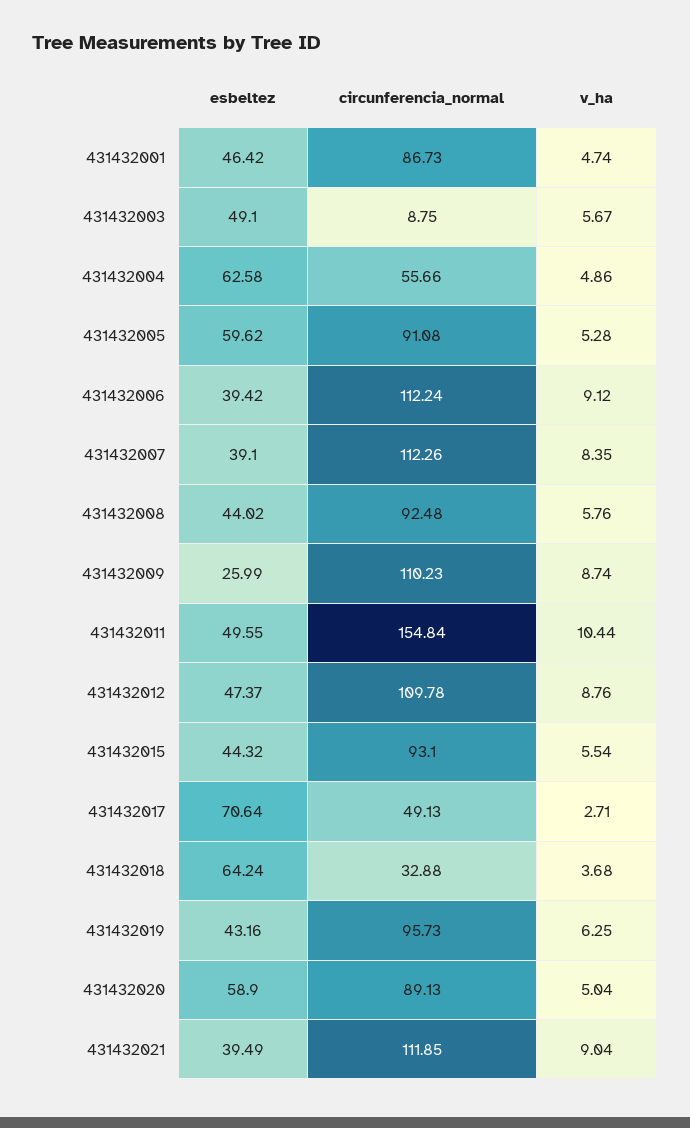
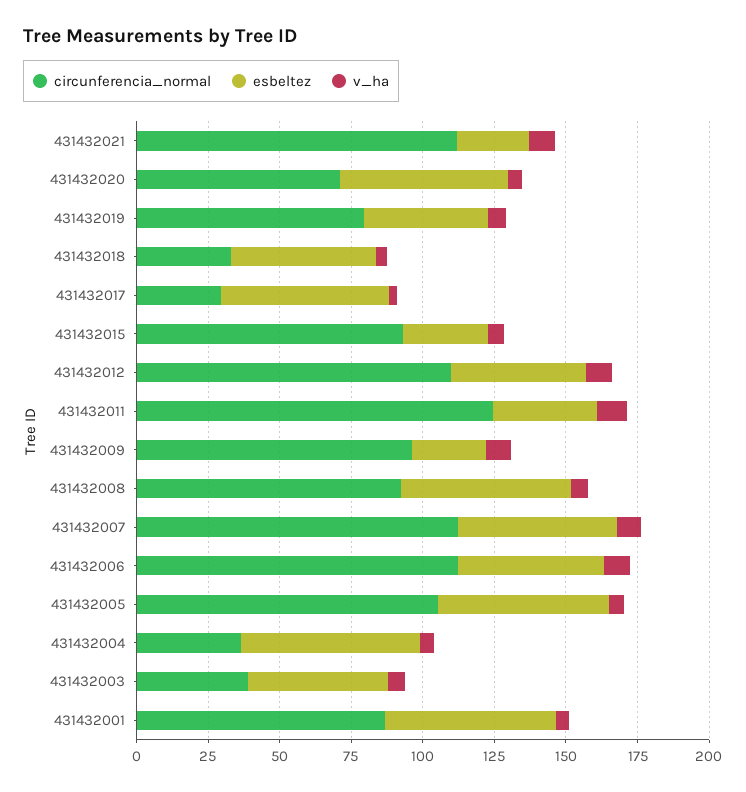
  {
    "esbeltez": {
-     "431432001": 46.42,
+     "431432001": 60,
      "431432003": 49.1,
      "431432004": 62.58,
      "431432005": 59.62,
-     "431432006": 39.42,
+     "431432006": 50,
-     "431432007": 39.1,
+     "431432007": 55,
-     "431432008": 44.02,
+     "431432008": 60,
      "431432009": 25.99,
-     "431432011": 49.55,
+     "431432011": 35,
      "431432012": 47.37,
-     "431432015": 44.32,
+     "431432015": 30,
-     "431432017": 70.64,
+     "431432017": 60,
-     "431432018": 64.24,
+     "431432018": 50,
      "431432019": 43.16,
      "431432020": 58.9,
-     "431432021": 39.49
+     "431432021": 25
    },
    "circunferencia_normal": {
      "431432001": 86.73,
-     "431432003": 8.75,
+     "431432003": 40,
-     "431432004": 55.66,
+     "431432004": 35,
-     "431432005": 91.08,
+     "431432005": 105,
      "431432006": 112.24,
      "431432007": 112.26,
      "431432008": 92.48,
-     "431432009": 110.23,
+     "431432009": 95,
-     "431432011": 154.84,
+     "431432011": 125,
      "431432012": 109.78,
      "431432015": 93.1,
-     "431432017": 49.13,
+     "431432017": 30,
      "431432018": 32.88,
-     "431432019": 95.73,
+     "431432019": 80,
-     "431432020": 89.13,
+     "431432020": 70,
      "431432021": 111.85
    },
    "v_ha": {
      "431432001": 4.74,
      "431432003": 5.67,
      "431432004": 4.86,
      "431432005": 5.28,
      "431432006": 9.12,
      "431432007": 8.35,
      "431432008": 5.76,
      "431432009": 8.74,
      "431432011": 10.44,
      "431432012": 8.76,
      "431432015": 5.54,
      "431432017": 2.71,
      "431432018": 3.68,
      "431432019": 6.25,
      "431432020": 5.04,
      "431432021": 9.04
    }
  }

